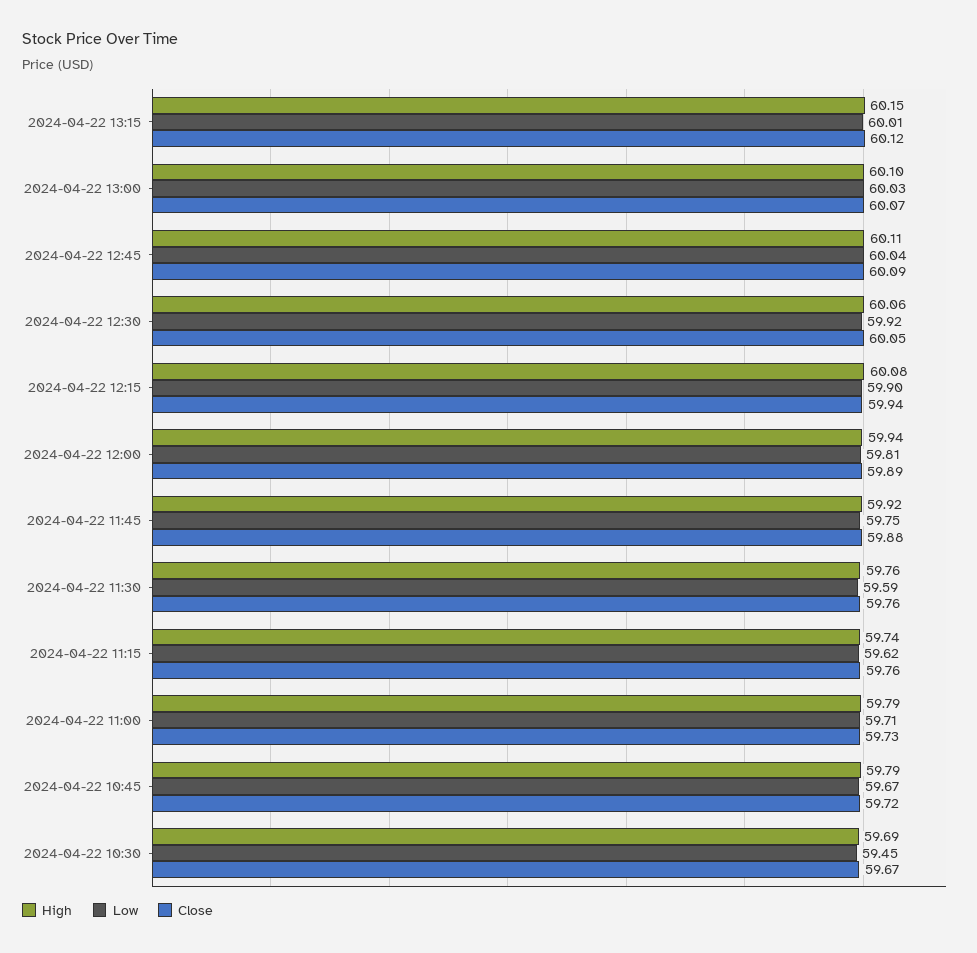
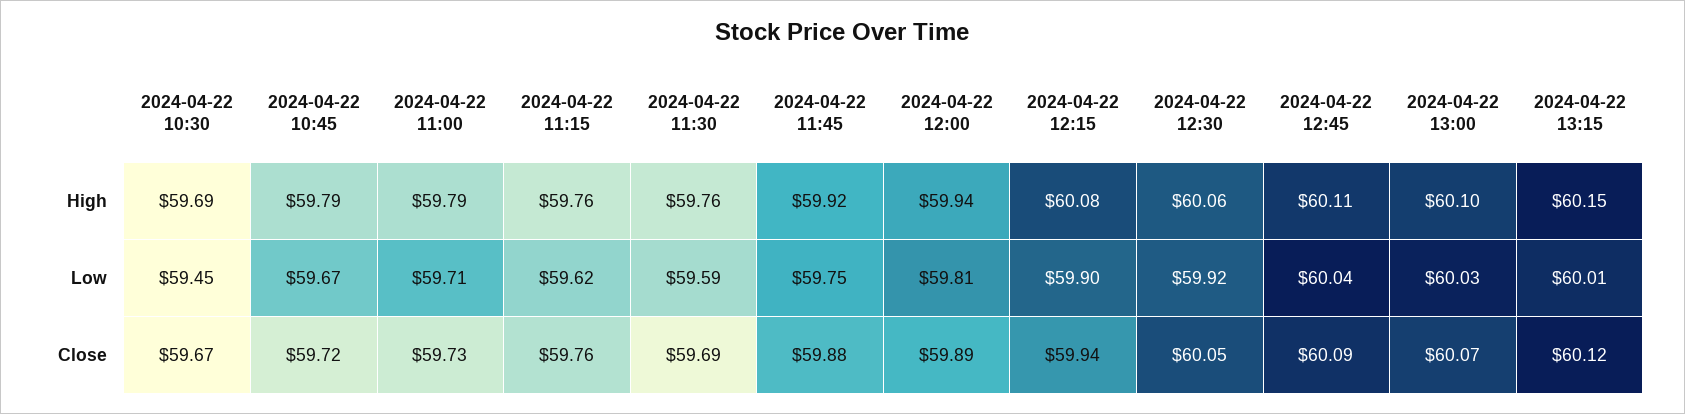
  {
    "High": {
      "2024-04-22 13:15": 60.15,
      "2024-04-22 13:00": 60.1,
      "2024-04-22 12:45": 60.11,
      "2024-04-22 12:30": 60.06,
      "2024-04-22 12:15": 60.08,
      "2024-04-22 12:00": 59.94,
      "2024-04-22 11:45": 59.92,
      "2024-04-22 11:30": 59.76,
-     "2024-04-22 11:15": 59.74,
+     "2024-04-22 11:15": 59.76,
      "2024-04-22 11:00": 59.79,
      "2024-04-22 10:45": 59.79,
      "2024-04-22 10:30": 59.69
    },
    "Low": {
      "2024-04-22 13:15": 60.01,
      "2024-04-22 13:00": 60.03,
      "2024-04-22 12:45": 60.04,
      "2024-04-22 12:30": 59.92,
      "2024-04-22 12:15": 59.9,
      "2024-04-22 12:00": 59.81,
      "2024-04-22 11:45": 59.75,
      "2024-04-22 11:30": 59.59,
      "2024-04-22 11:15": 59.62,
      "2024-04-22 11:00": 59.71,
      "2024-04-22 10:45": 59.67,
      "2024-04-22 10:30": 59.45
    },
    "Close": {
      "2024-04-22 13:15": 60.12,
      "2024-04-22 13:00": 60.07,
      "2024-04-22 12:45": 60.09,
      "2024-04-22 12:30": 60.05,
      "2024-04-22 12:15": 59.94,
      "2024-04-22 12:00": 59.89,
      "2024-04-22 11:45": 59.88,
-     "2024-04-22 11:30": 59.76,
+     "2024-04-22 11:30": 59.69,
      "2024-04-22 11:15": 59.76,
      "2024-04-22 11:00": 59.73,
      "2024-04-22 10:45": 59.72,
      "2024-04-22 10:30": 59.67
    }
  }

